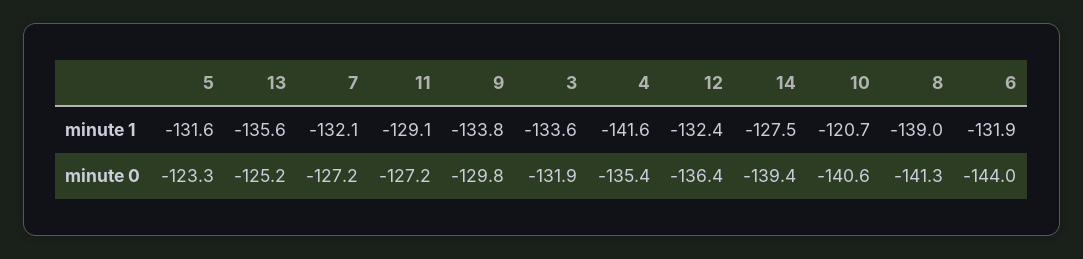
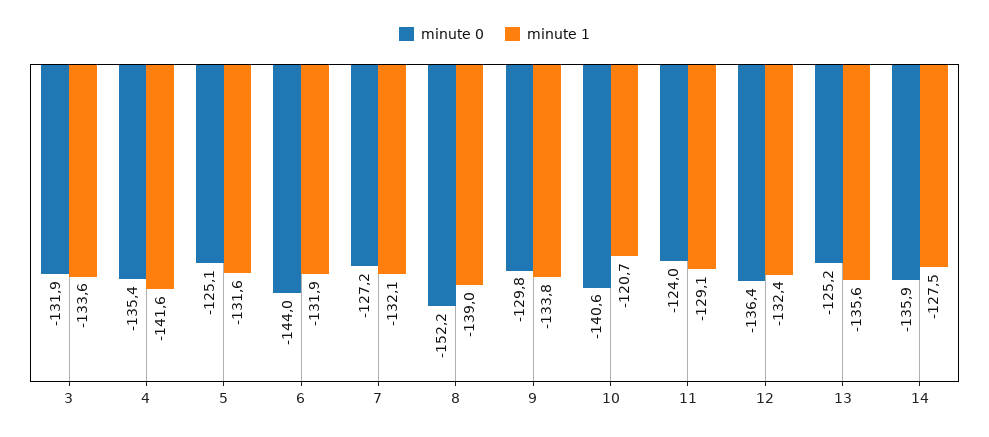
  {
    "minute 1": {
      "5": -131.6,
      "13": -135.6,
      "7": -132.1,
      "11": -129.1,
      "9": -133.8,
      "3": -133.6,
      "4": -141.6,
      "12": -132.4,
      "14": -127.5,
      "10": -120.7,
      "8": -139,
      "6": -131.9
    },
    "minute 0": {
-     "5": -123.3,
+     "5": -125.1,
      "13": -125.2,
      "7": -127.2,
-     "11": -127.2,
+     "11": -124,
      "9": -129.8,
      "3": -131.9,
      "4": -135.4,
      "12": -136.4,
-     "14": -139.4,
+     "14": -135.9,
      "10": -140.6,
-     "8": -141.3,
+     "8": -152.2,
      "6": -144
    }
  }

